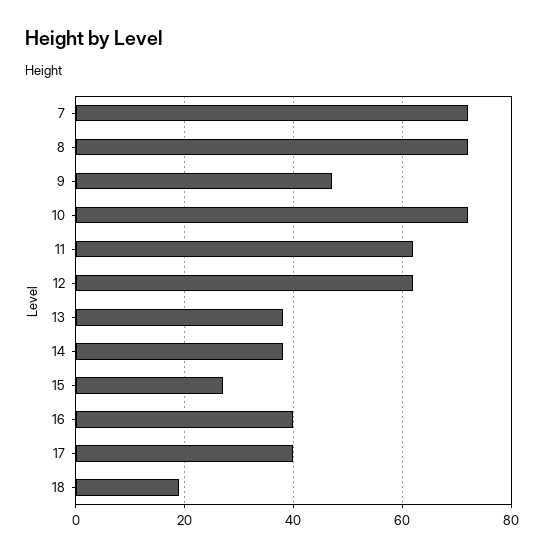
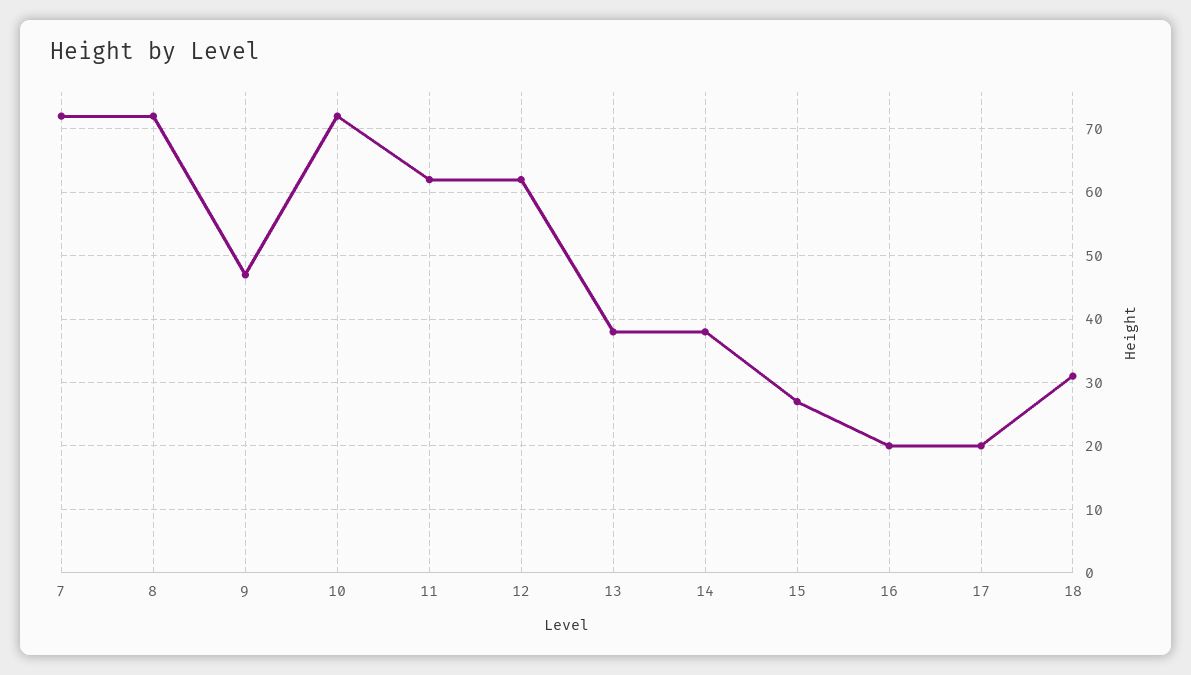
  {
    "7": 72,
    "8": 72,
    "9": 47,
    "10": 72,
    "11": 62,
    "12": 62,
    "13": 38,
    "14": 38,
    "15": 27,
-   "16": 40,
+   "16": 20,
-   "17": 40,
+   "17": 20,
-   "18": 20
+   "18": 31
  }

